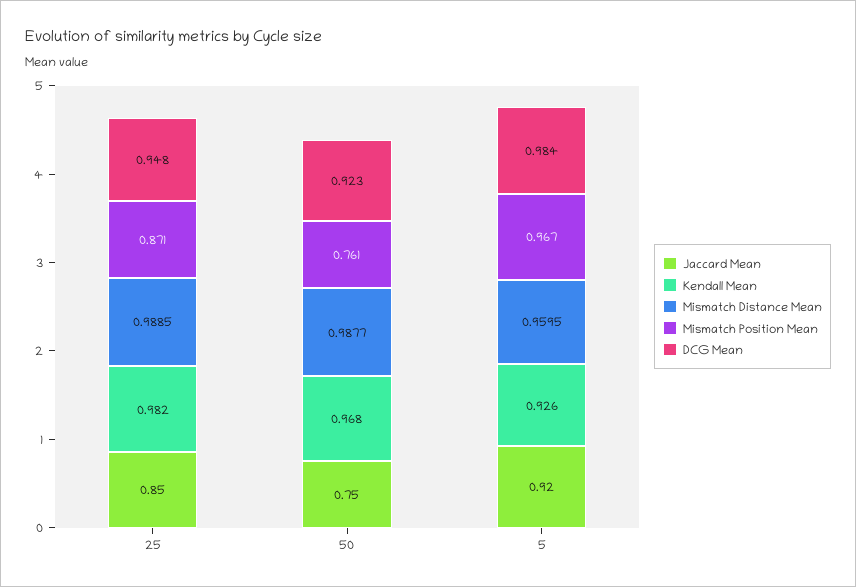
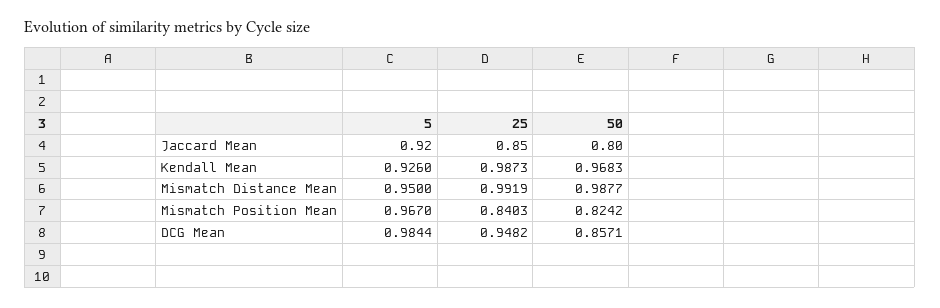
  {
    "Jaccard Mean": {
      "25": 0.85,
-     "50": 0.75,
+     "50": 0.8,
      "5": 0.92
    },
    "Kendall Mean": {
-     "25": 0.982,
+     "25": 0.9873,
      "50": 0.9683,
      "5": 0.926
    },
    "Mismatch Distance Mean": {
-     "25": 0.9885,
+     "25": 0.9919,
      "50": 0.9877,
-     "5": 0.9595
+     "5": 0.95
    },
    "Mismatch Position Mean": {
-     "25": 0.871,
+     "25": 0.8403,
-     "50": 0.761,
+     "50": 0.8242,
      "5": 0.967
    },
    "DCG Mean": {
      "25": 0.9482,
-     "50": 0.923,
+     "50": 0.8571,
      "5": 0.9844
    }
  }

